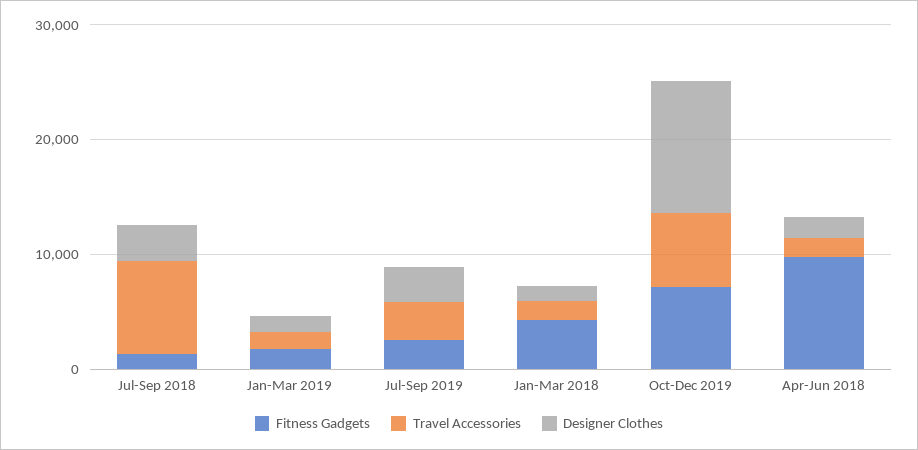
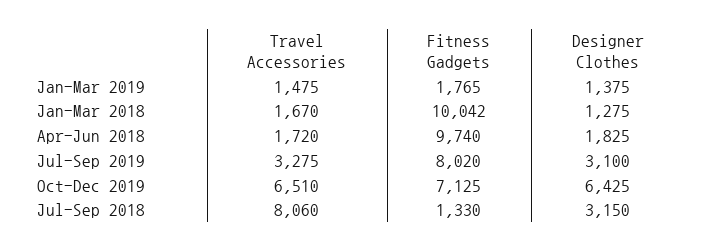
  {
    "Fitness Gadgets": {
      "Jul-Sep 2018": 1330,
      "Jan-Mar 2019": 1765,
-     "Jul-Sep 2019": 2000,
+     "Jul-Sep 2019": 8020,
-     "Jan-Mar 2018": 4000,
+     "Jan-Mar 2018": 10042,
      "Oct-Dec 2019": 7125,
      "Apr-Jun 2018": 9740
    },
    "Travel Accessories": {
      "Jul-Sep 2018": 8060,
      "Jan-Mar 2019": 1475,
      "Jul-Sep 2019": 3275,
      "Jan-Mar 2018": 1670,
      "Oct-Dec 2019": 6510,
      "Apr-Jun 2018": 1720
    },
    "Designer Clothes": {
      "Jul-Sep 2018": 3150,
      "Jan-Mar 2019": 1375,
      "Jul-Sep 2019": 3100,
      "Jan-Mar 2018": 1275,
-     "Oct-Dec 2019": 12000,
+     "Oct-Dec 2019": 6425,
      "Apr-Jun 2018": 1825
    }
  }

